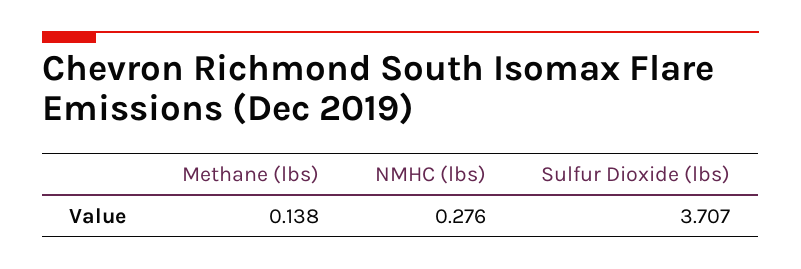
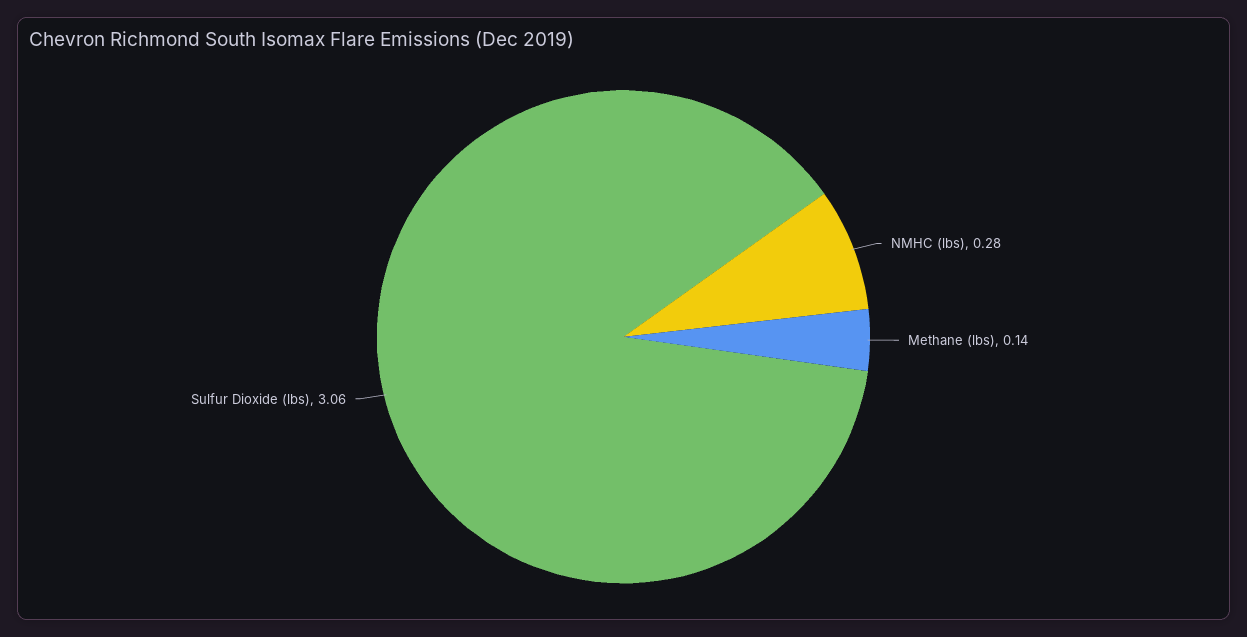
  {
    "Methane (lbs)": 0.138,
    "NMHC (lbs)": 0.276,
-   "Sulfur Dioxide (lbs)": 3.707
+   "Sulfur Dioxide (lbs)": 3.06
  }

